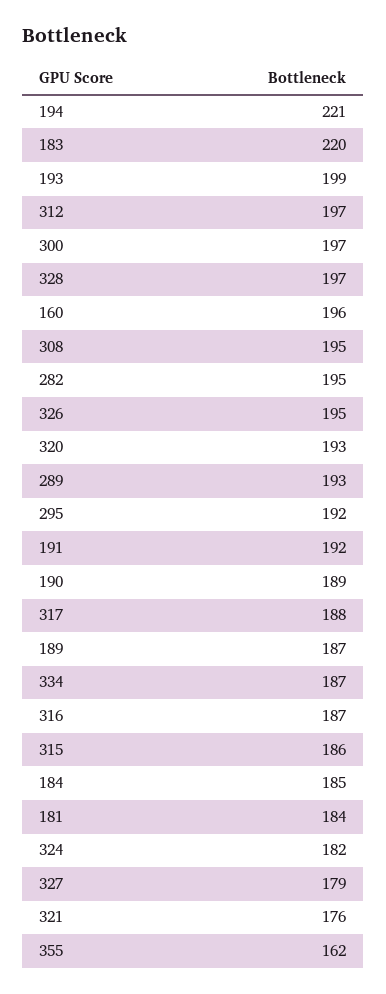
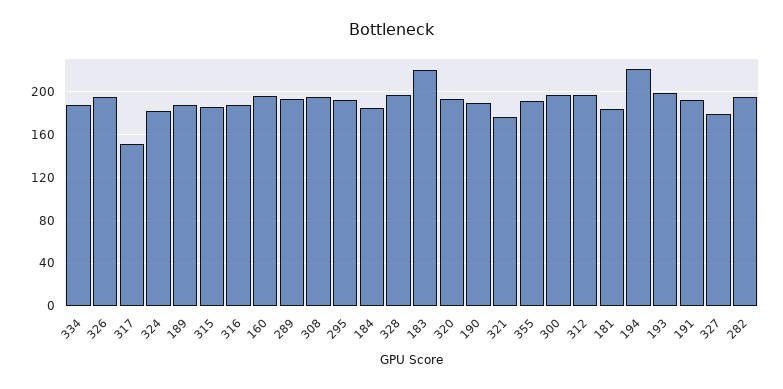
  {
    "194": 221,
    "183": 220,
    "193": 199,
    "312": 197,
    "300": 197,
    "328": 197,
    "160": 196,
    "308": 195,
    "282": 195,
    "326": 195,
    "320": 193,
    "289": 193,
    "295": 192,
    "191": 192,
    "190": 189,
-   "317": 188,
+   "317": 150,
    "189": 187,
    "334": 187,
    "316": 187,
    "315": 186,
    "184": 185,
    "181": 184,
    "324": 182,
    "327": 179,
    "321": 176,
-   "355": 162
+   "355": 190
  }

